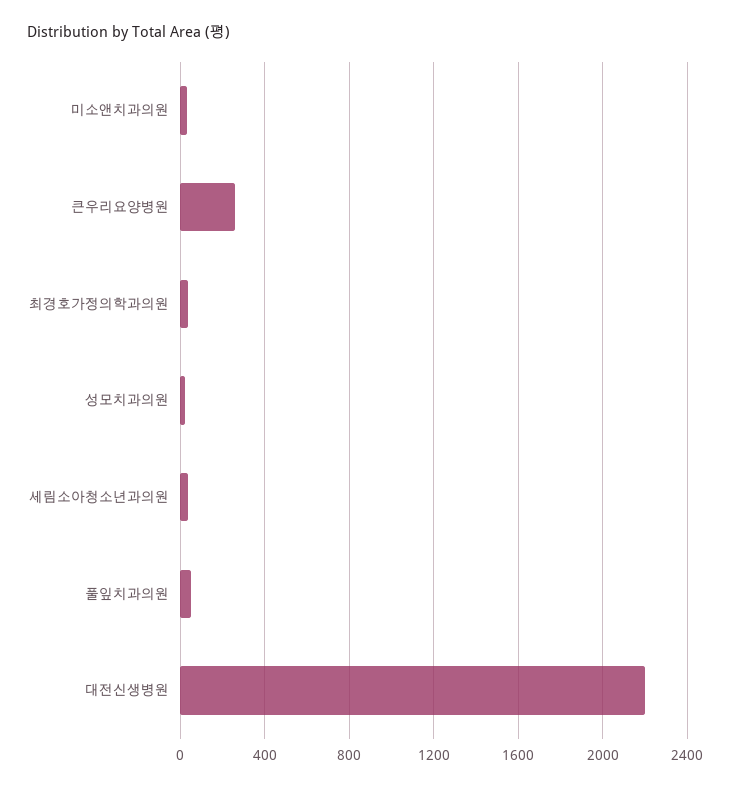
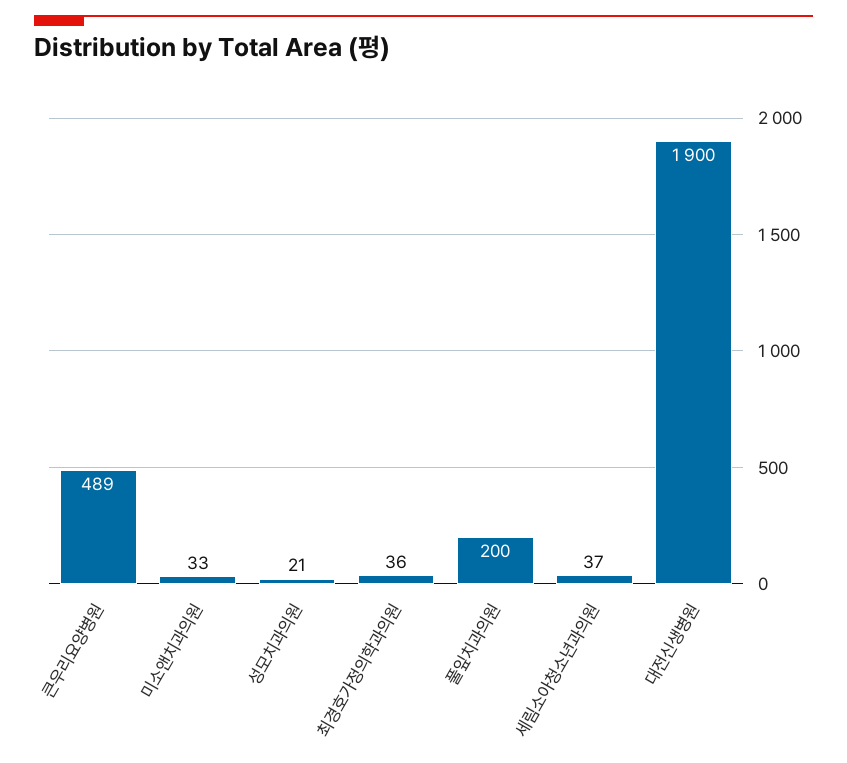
  {
    "미소앤치과의원": 33,
-   "큰우리요양병원": 250,
+   "큰우리요양병원": 489,
    "최경호가정의학과의원": 36,
    "성모치과의원": 21,
    "세림소아청소년과의원": 37,
-   "풀잎치과의원": 50,
+   "풀잎치과의원": 200,
-   "대전신생병원": 2200
+   "대전신생병원": 1900
  }

